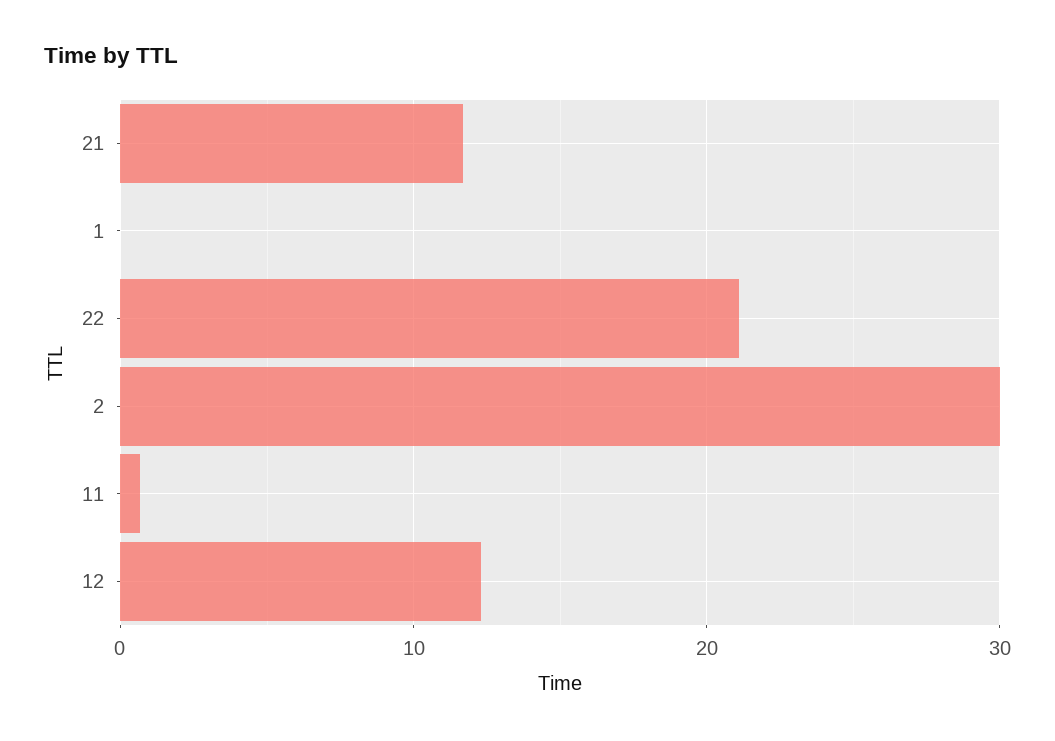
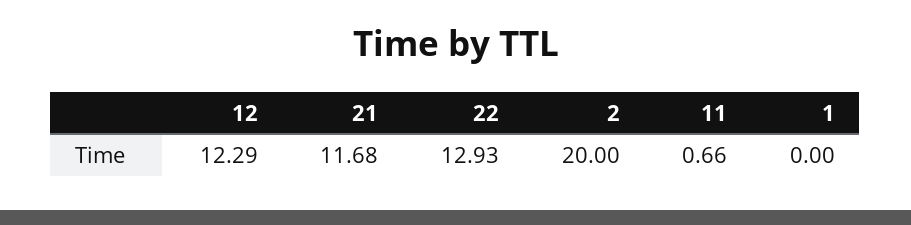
  {
    "21": 11.68,
    "1": 0,
-   "22": 21,
+   "22": 12.93,
-   "2": 30,
+   "2": 20,
    "11": 0.66,
    "12": 12.29
  }

